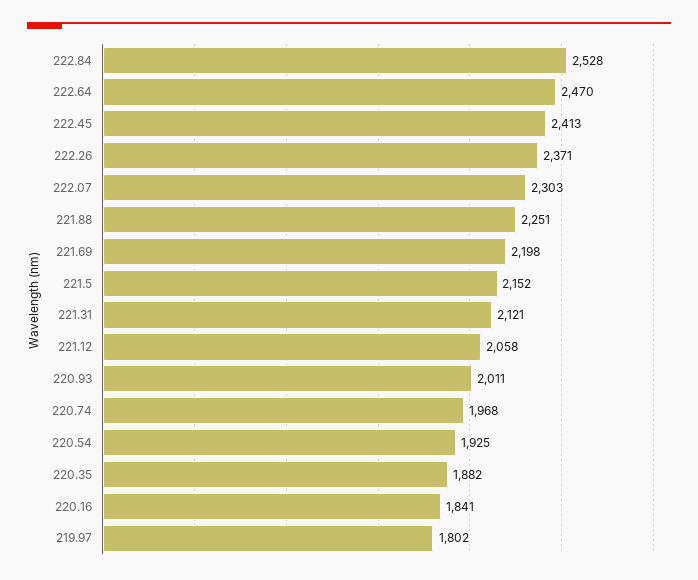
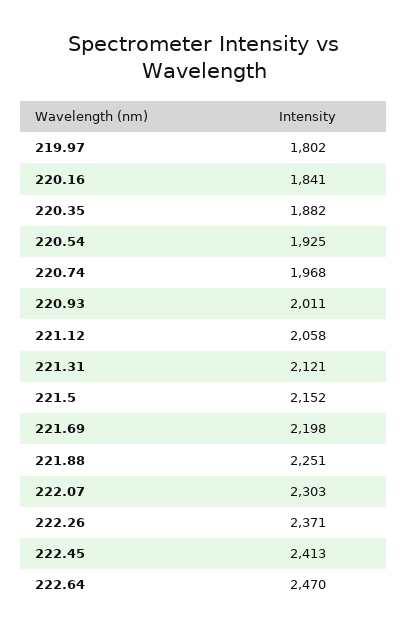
  {
-   "222.84": 2528,
    "222.64": 2470,
    "222.45": 2413,
    "222.26": 2371,
    "222.07": 2303,
    "221.88": 2251,
    "221.69": 2198,
    "221.5": 2152,
    "221.31": 2121,
    "221.12": 2058,
    "220.93": 2011,
    "220.74": 1968,
    "220.54": 1925,
    "220.35": 1882,
    "220.16": 1841,
    "219.97": 1802
  }

